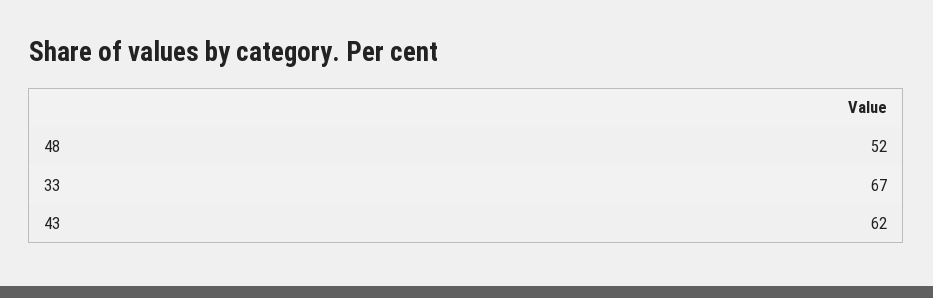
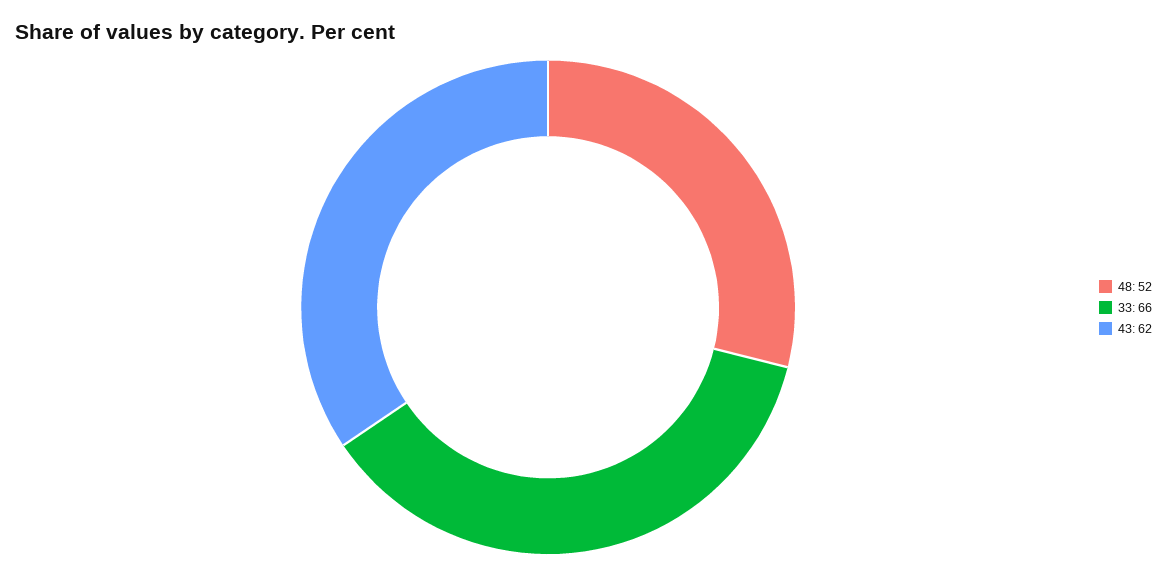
  {
    "48": 52,
-   "33": 67,
+   "33": 66,
    "43": 62
  }

